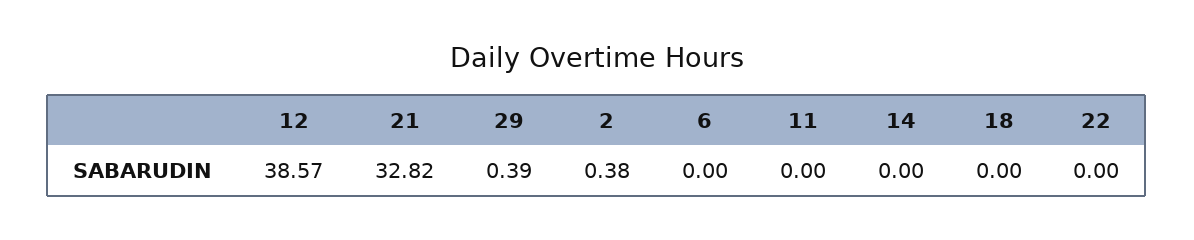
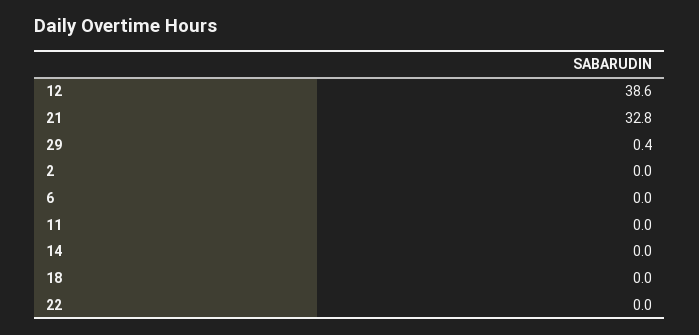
  {
    "12": 38.57,
    "21": 32.82,
    "29": 0.39,
-   "2": 0.38,
+   "2": 0,
    "6": 0,
    "11": 0,
    "14": 0,
    "18": 0,
    "22": 0
  }

